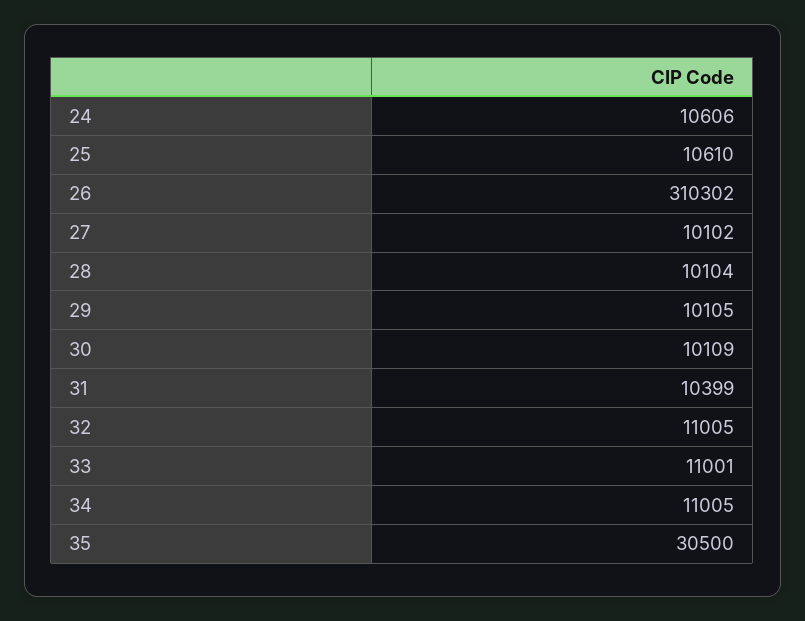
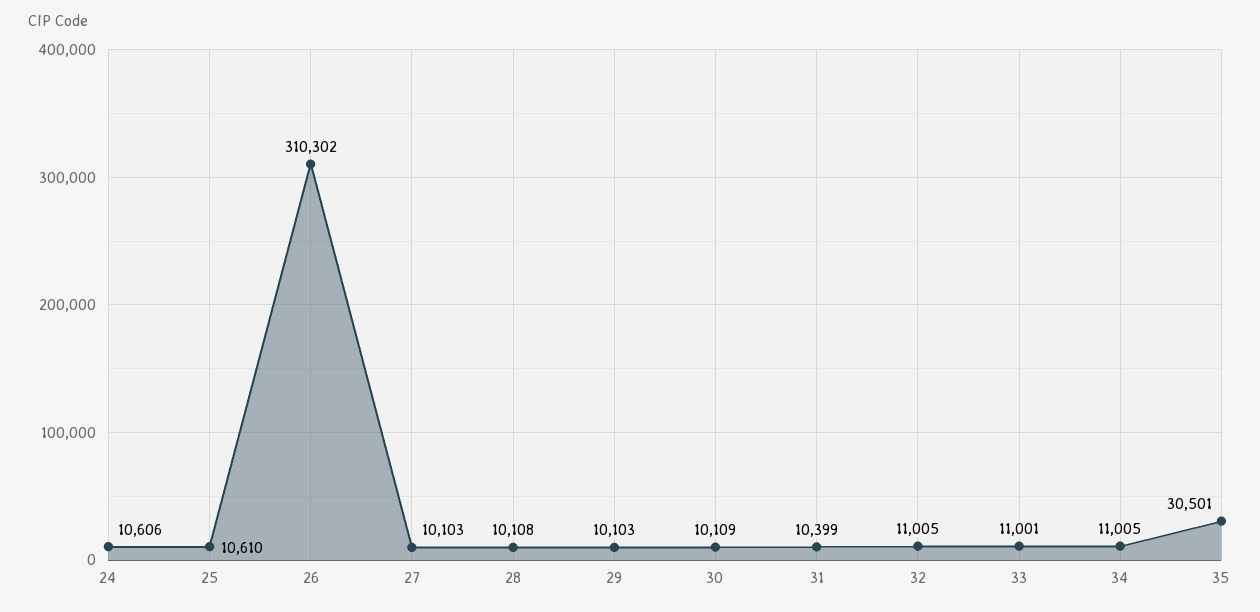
  {
    "24": 10606,
    "25": 10610,
    "26": 310302,
-   "27": 10102,
+   "27": 10103,
-   "28": 10104,
+   "28": 10108,
-   "29": 10105,
+   "29": 10103,
    "30": 10109,
    "31": 10399,
    "32": 11005,
    "33": 11001,
    "34": 11005,
-   "35": 30500
+   "35": 30501
  }

